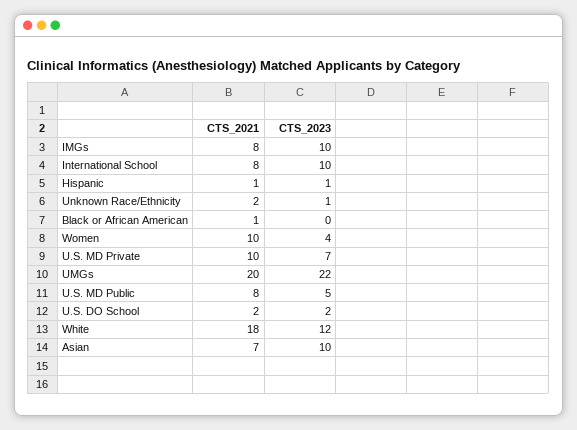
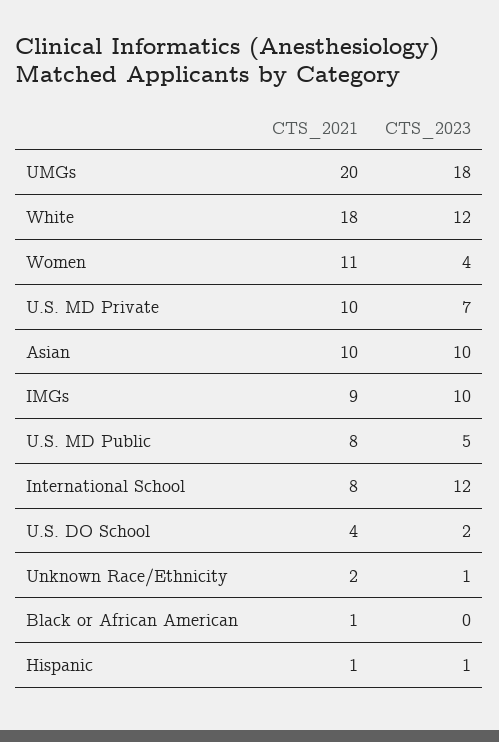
  {
    "CTS_2021": {
-     "IMGs": 8,
+     "IMGs": 9,
      "International School": 8,
      "Hispanic": 1,
      "Unknown Race/Ethnicity": 2,
      "Black or African American": 1,
-     "Women": 10,
+     "Women": 11,
      "U.S. MD Private": 10,
      "UMGs": 20,
      "U.S. MD Public": 8,
-     "U.S. DO School": 2,
+     "U.S. DO School": 4,
      "White": 18,
-     "Asian": 7
+     "Asian": 10
    },
    "CTS_2023": {
      "IMGs": 10,
-     "International School": 10,
+     "International School": 12,
      "Hispanic": 1,
      "Unknown Race/Ethnicity": 1,
      "Black or African American": 0,
      "Women": 4,
      "U.S. MD Private": 7,
-     "UMGs": 22,
+     "UMGs": 18,
      "U.S. MD Public": 5,
      "U.S. DO School": 2,
      "White": 12,
      "Asian": 10
    }
  }

